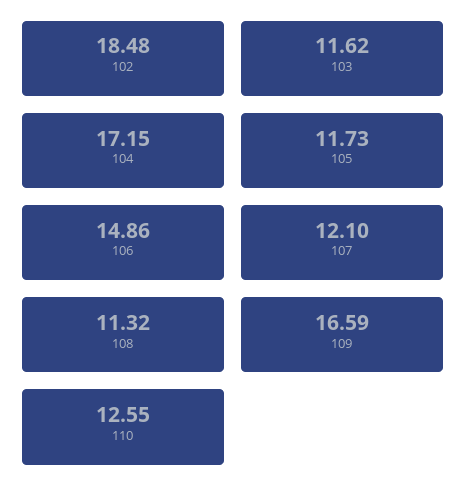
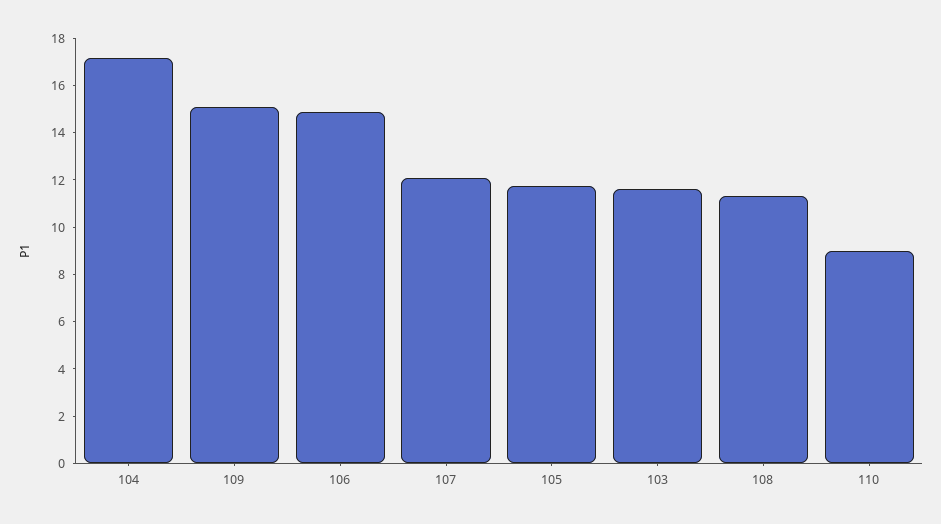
  {
-   "102": 18.48,
    "103": 11.62,
    "104": 17.15,
    "105": 11.73,
    "106": 14.86,
    "107": 12.1,
    "108": 11.32,
-   "109": 16.59,
+   "109": 15,
-   "110": 12.55
+   "110": 9
  }

